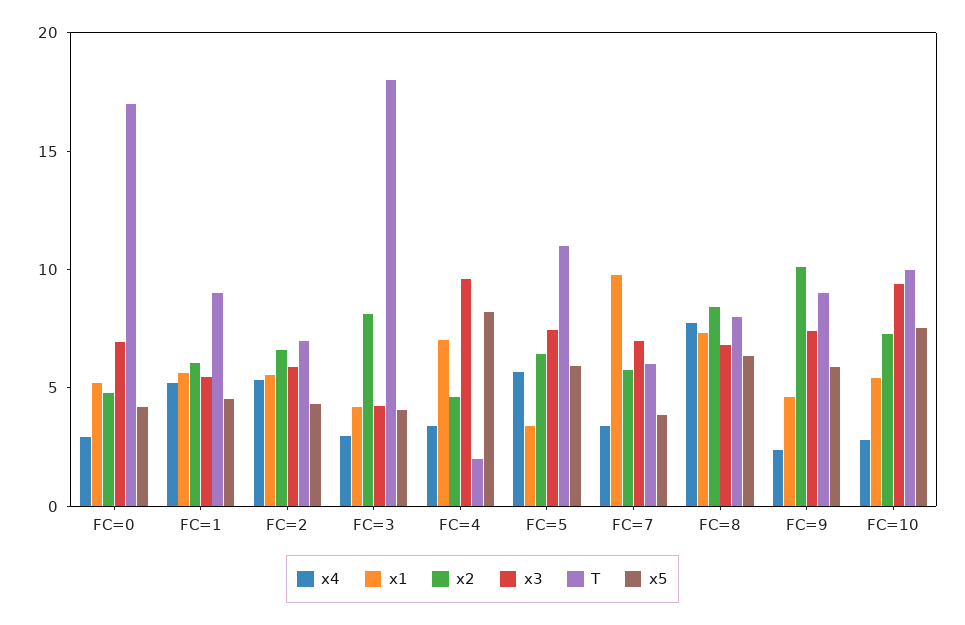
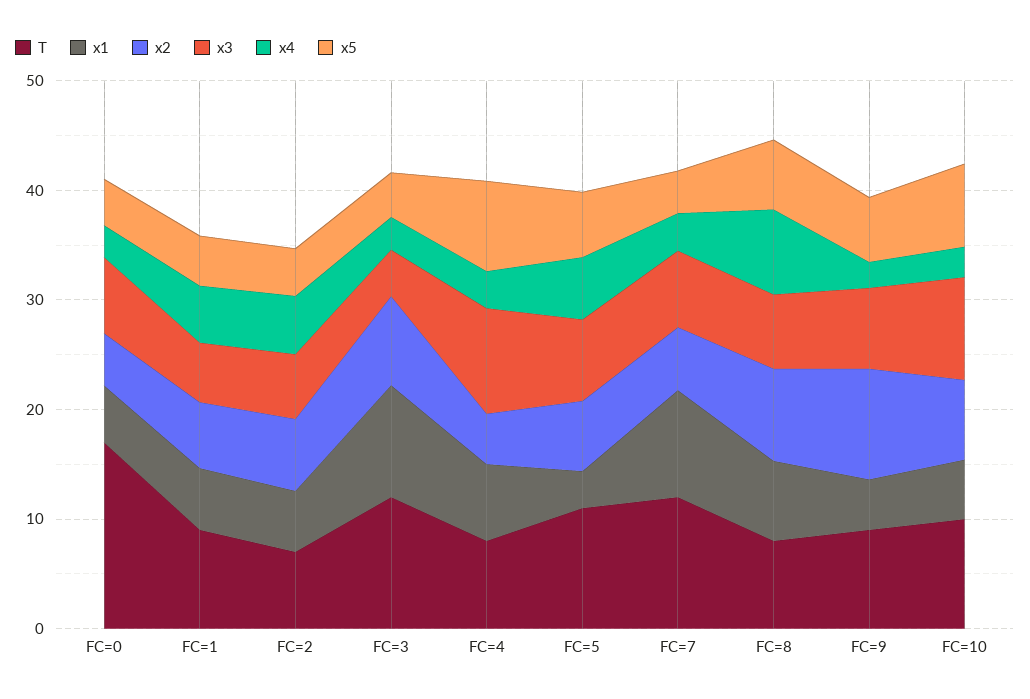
  {
    "x4": {
      "FC=0": 3,
      "FC=1": 5,
      "FC=2": 5,
      "FC=3": 3,
      "FC=4": 3,
      "FC=5": 6,
      "FC=7": 3,
      "FC=8": 8,
      "FC=9": 2,
      "FC=10": 3
    },
    "x1": {
      "FC=0": 5,
      "FC=1": 6,
      "FC=2": 6,
-     "FC=3": 4,
+     "FC=3": 10,
      "FC=4": 7,
      "FC=5": 3,
      "FC=7": 10,
      "FC=8": 7,
      "FC=9": 5,
      "FC=10": 5
    },
    "x2": {
      "FC=0": 5,
      "FC=1": 6,
      "FC=2": 7,
      "FC=3": 8,
      "FC=4": 5,
      "FC=5": 6,
      "FC=7": 6,
      "FC=8": 8,
      "FC=9": 10,
      "FC=10": 7
    },
    "x3": {
      "FC=0": 7,
      "FC=1": 5,
      "FC=2": 6,
      "FC=3": 4,
      "FC=4": 10,
      "FC=5": 7,
      "FC=7": 7,
      "FC=8": 7,
      "FC=9": 7,
      "FC=10": 9
    },
    "T": {
      "FC=0": 17,
      "FC=1": 9,
      "FC=2": 7,
-     "FC=3": 18,
+     "FC=3": 12,
-     "FC=4": 2,
+     "FC=4": 8,
      "FC=5": 11,
-     "FC=7": 6,
+     "FC=7": 12,
      "FC=8": 8,
      "FC=9": 9,
      "FC=10": 10
    },
    "x5": {
      "FC=0": 4,
      "FC=1": 5,
      "FC=2": 4,
      "FC=3": 4,
      "FC=4": 8,
      "FC=5": 6,
      "FC=7": 4,
      "FC=8": 6,
      "FC=9": 6,
      "FC=10": 8
    }
  }

